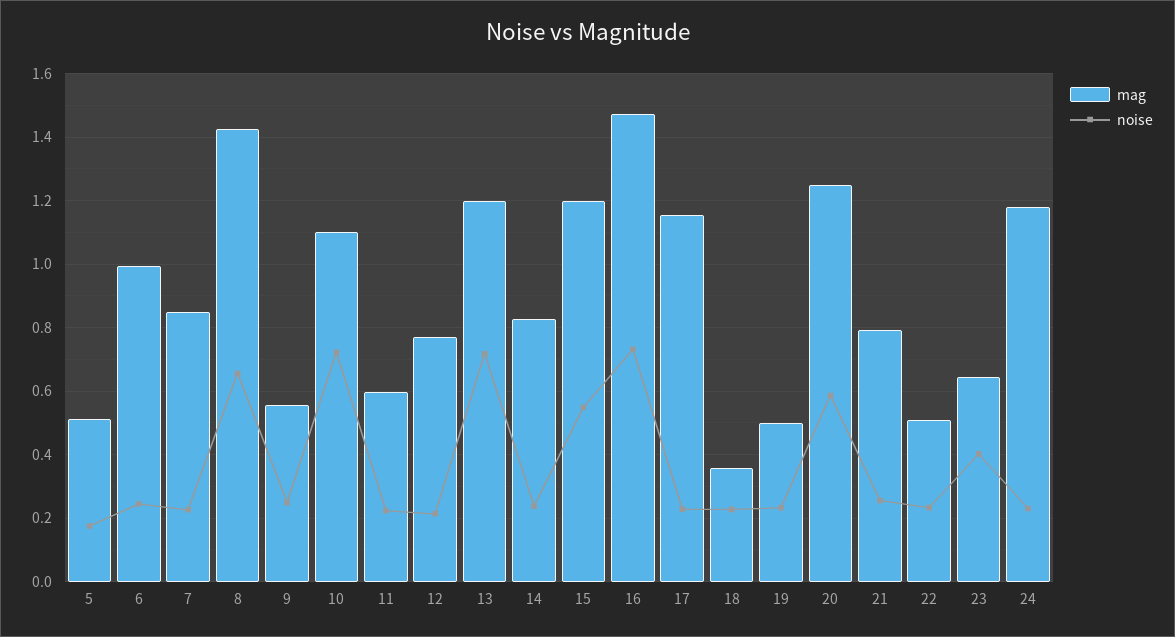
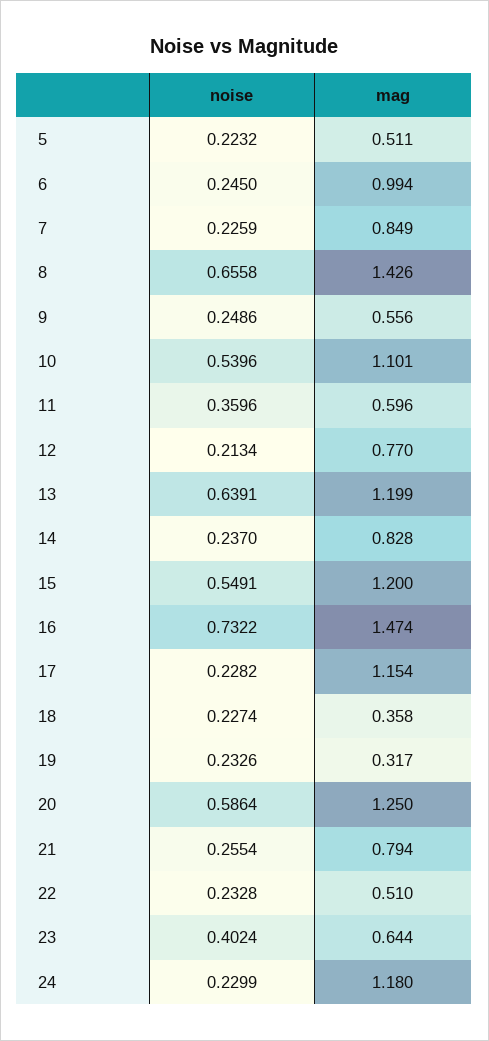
  {
    "mag": {
      "5": 0.511,
      "6": 0.994,
      "7": 0.849,
      "8": 1.426,
      "9": 0.556,
      "10": 1.101,
      "11": 0.596,
      "12": 0.77,
      "13": 1.199,
      "14": 0.828,
      "15": 1.2,
      "16": 1.474,
      "17": 1.154,
      "18": 0.358,
-     "19": 0.5,
+     "19": 0.317,
      "20": 1.25,
      "21": 0.794,
      "22": 0.51,
      "23": 0.644,
      "24": 1.18
    },
    "noise": {
-     "5": 0.18,
+     "5": 0.2232,
      "6": 0.245,
      "7": 0.2259,
      "8": 0.6558,
      "9": 0.2486,
-     "10": 0.72,
+     "10": 0.5396,
-     "11": 0.22,
+     "11": 0.3596,
      "12": 0.2134,
-     "13": 0.72,
+     "13": 0.6391,
      "14": 0.237,
      "15": 0.5491,
      "16": 0.7322,
      "17": 0.2282,
      "18": 0.2274,
      "19": 0.2326,
      "20": 0.5864,
      "21": 0.2554,
      "22": 0.2328,
      "23": 0.4024,
      "24": 0.2299
    }
  }

